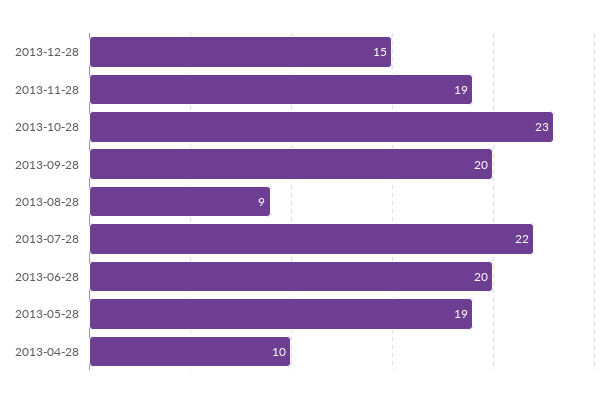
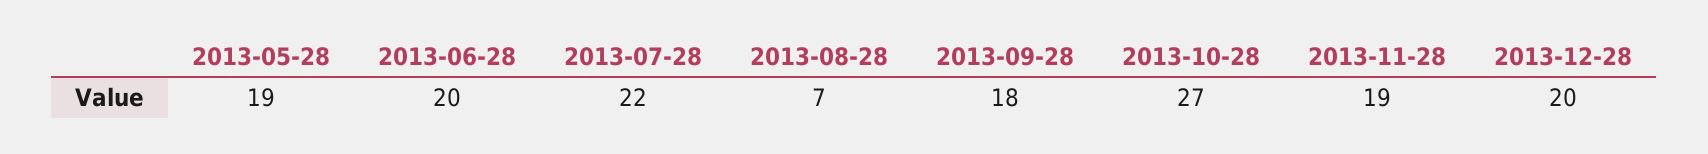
  {
-   "2013-12-28": 15,
+   "2013-12-28": 20,
    "2013-11-28": 19,
-   "2013-10-28": 23,
+   "2013-10-28": 27,
-   "2013-09-28": 20,
+   "2013-09-28": 18,
-   "2013-08-28": 9,
+   "2013-08-28": 7,
    "2013-07-28": 22,
    "2013-06-28": 20,
-   "2013-05-28": 19,
+   "2013-05-28": 19
-   "2013-04-28": 10
  }

